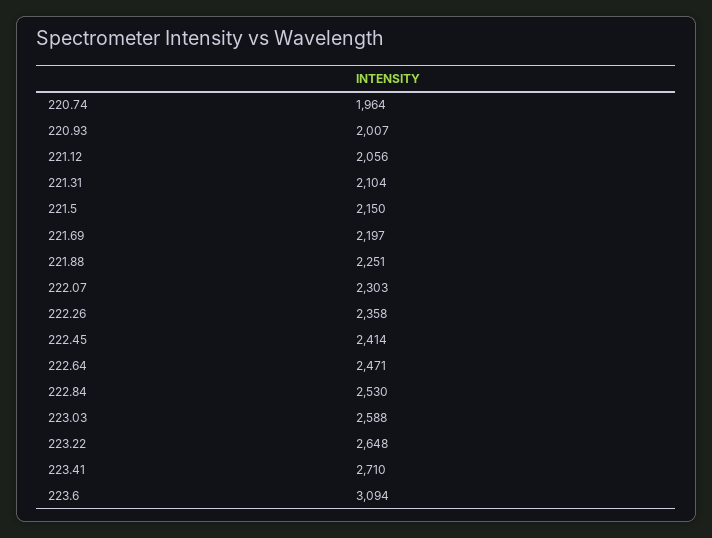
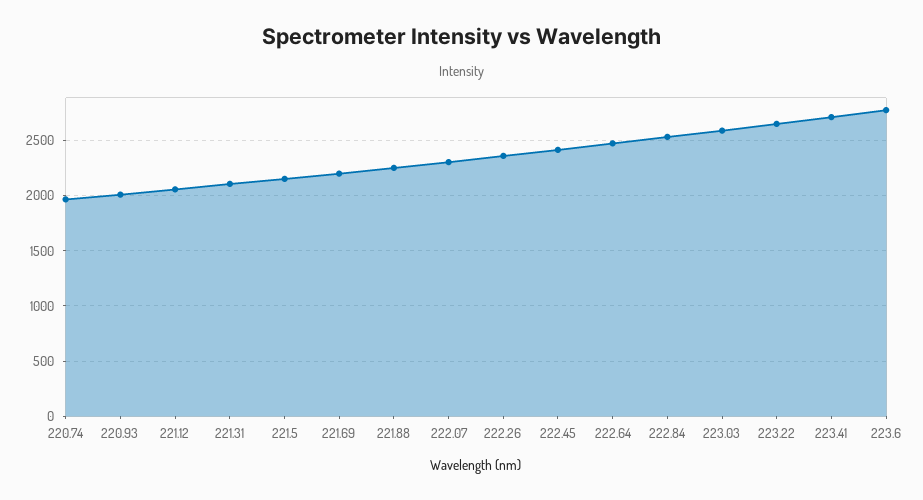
  {
    "220.74": 1964,
    "220.93": 2007,
    "221.12": 2056,
    "221.31": 2104,
    "221.5": 2150,
    "221.69": 2197,
    "221.88": 2251,
    "222.07": 2303,
    "222.26": 2358,
    "222.45": 2414,
    "222.64": 2471,
    "222.84": 2530,
    "223.03": 2588,
    "223.22": 2648,
    "223.41": 2710,
-   "223.6": 3094
+   "223.6": 2800
  }

